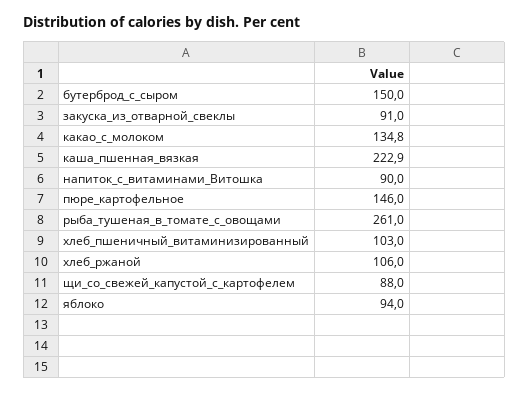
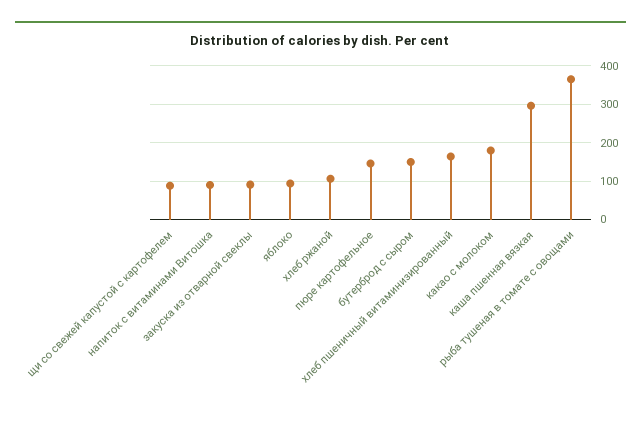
  {
    "бутерброд_с_сыром": 150,
    "закуска_из_отварной_свеклы": 91,
-   "какао_с_молоком": 134.8,
+   "какао_с_молоком": 180,
-   "каша_пшенная_вязкая": 222.9,
+   "каша_пшенная_вязкая": 300,
    "напиток_с_витаминами_Витошка": 90,
    "пюре_картофельное": 146,
-   "рыба_тушеная_в_томате_с_овощами": 261,
+   "рыба_тушеная_в_томате_с_овощами": 360,
-   "хлеб_пшеничный_витаминизированный": 103,
+   "хлеб_пшеничный_витаминизированный": 160,
    "хлеб_ржаной": 106,
    "щи_со_свежей_капустой_с_картофелем": 88,
    "яблоко": 94
  }

